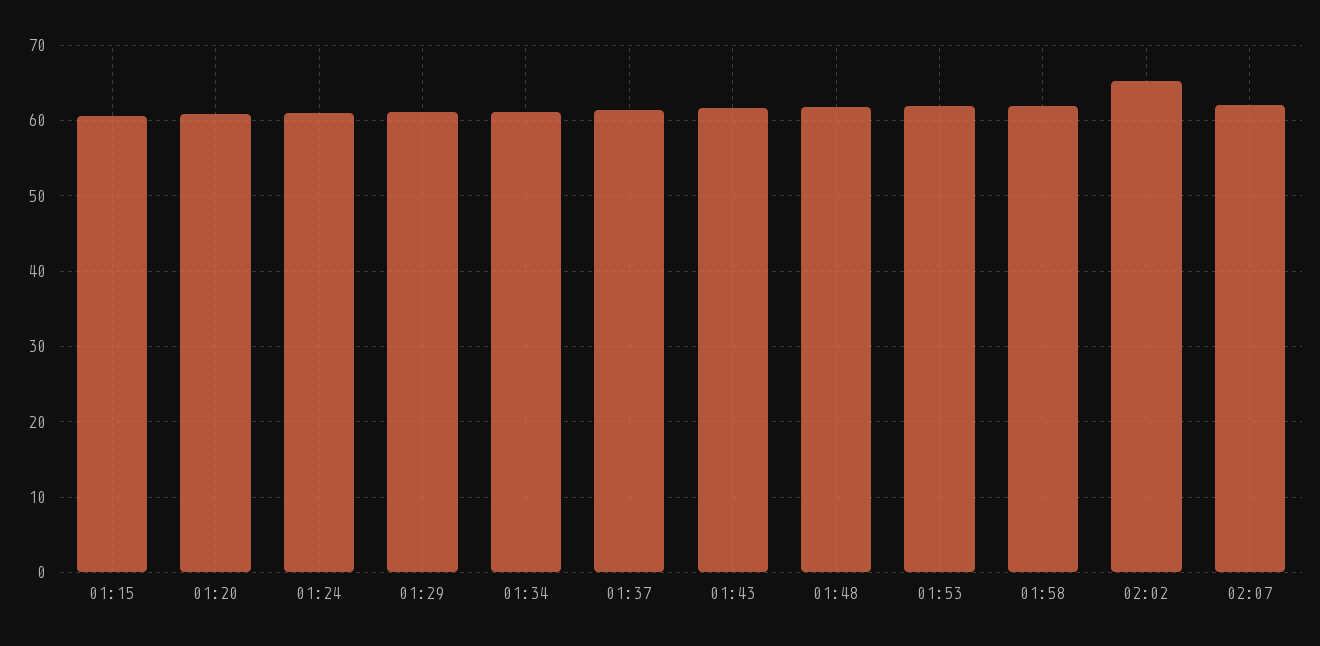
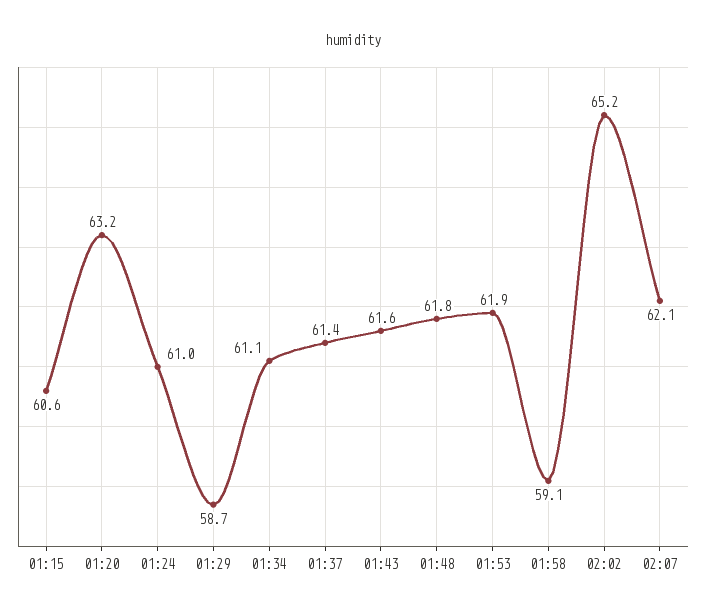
  {
    "01:15": 60.6,
-   "01:20": 61,
+   "01:20": 63.2,
    "01:24": 61,
-   "01:29": 61,
+   "01:29": 58.7,
    "01:34": 61.1,
    "01:37": 61.4,
    "01:43": 61.6,
    "01:48": 61.8,
    "01:53": 61.9,
-   "01:58": 62,
+   "01:58": 59.1,
    "02:02": 65.2,
    "02:07": 62.1
  }

